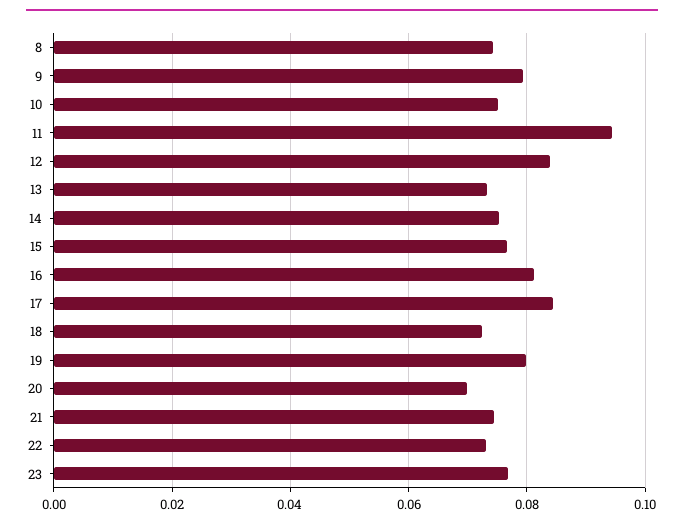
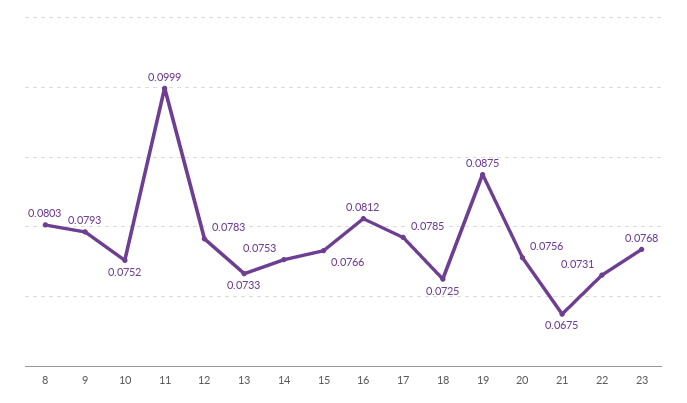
  {
-   "8": 0.074,
+   "8": 0.0803,
    "9": 0.0793,
    "10": 0.0752,
-   "11": 0.094,
+   "11": 0.0999,
-   "12": 0.084,
+   "12": 0.0783,
    "13": 0.0733,
    "14": 0.0753,
    "15": 0.0766,
    "16": 0.0812,
-   "17": 0.084,
+   "17": 0.0785,
    "18": 0.0725,
-   "19": 0.08,
+   "19": 0.0875,
-   "20": 0.07,
+   "20": 0.0756,
-   "21": 0.074,
+   "21": 0.0675,
    "22": 0.0731,
    "23": 0.0768
  }

